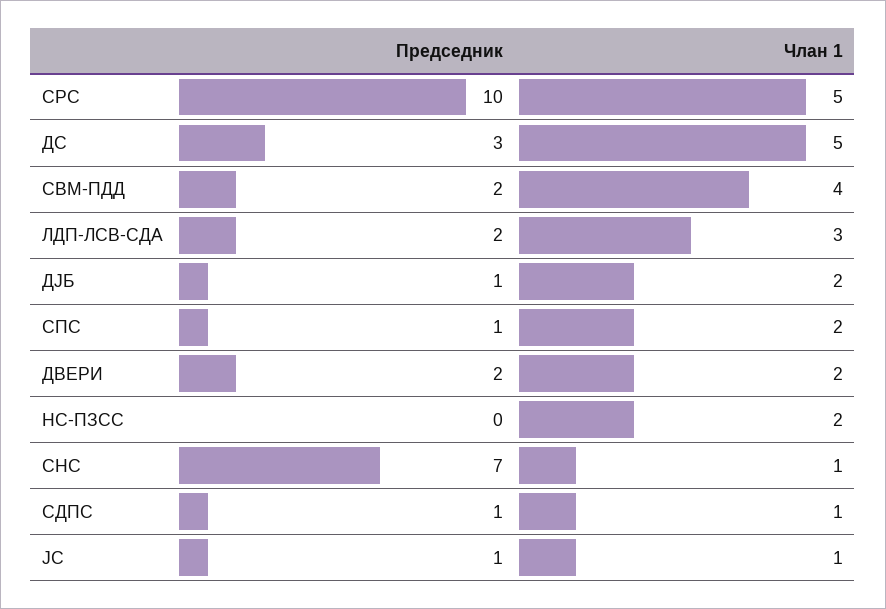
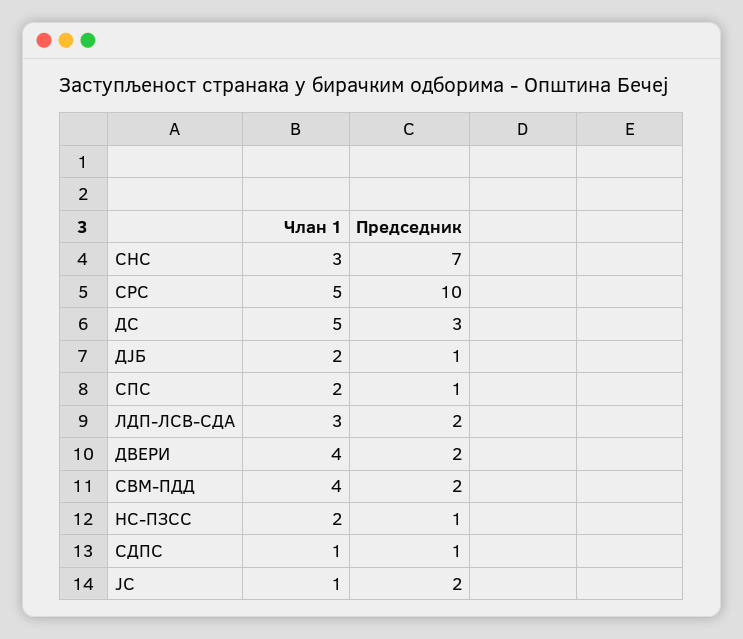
  {
    "Председник": {
      "СРС": 10,
      "ДС": 3,
      "СВМ-ПДД": 2,
      "ЛДП-ЛСВ-СДА": 2,
      "ДЈБ": 1,
      "СПС": 1,
      "ДВЕРИ": 2,
-     "НС-ПЗСС": 0,
+     "НС-ПЗСС": 1,
      "СНС": 7,
      "СДПС": 1,
-     "ЈС": 1
+     "ЈС": 2
    },
    "Члан 1": {
      "СРС": 5,
      "ДС": 5,
      "СВМ-ПДД": 4,
      "ЛДП-ЛСВ-СДА": 3,
      "ДЈБ": 2,
      "СПС": 2,
-     "ДВЕРИ": 2,
+     "ДВЕРИ": 4,
      "НС-ПЗСС": 2,
-     "СНС": 1,
+     "СНС": 3,
      "СДПС": 1,
      "ЈС": 1
    }
  }

